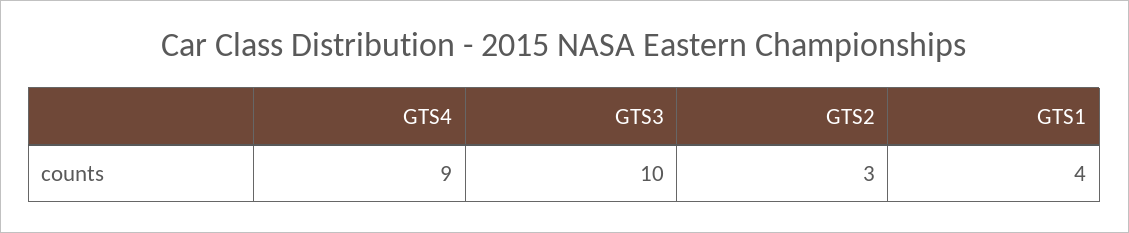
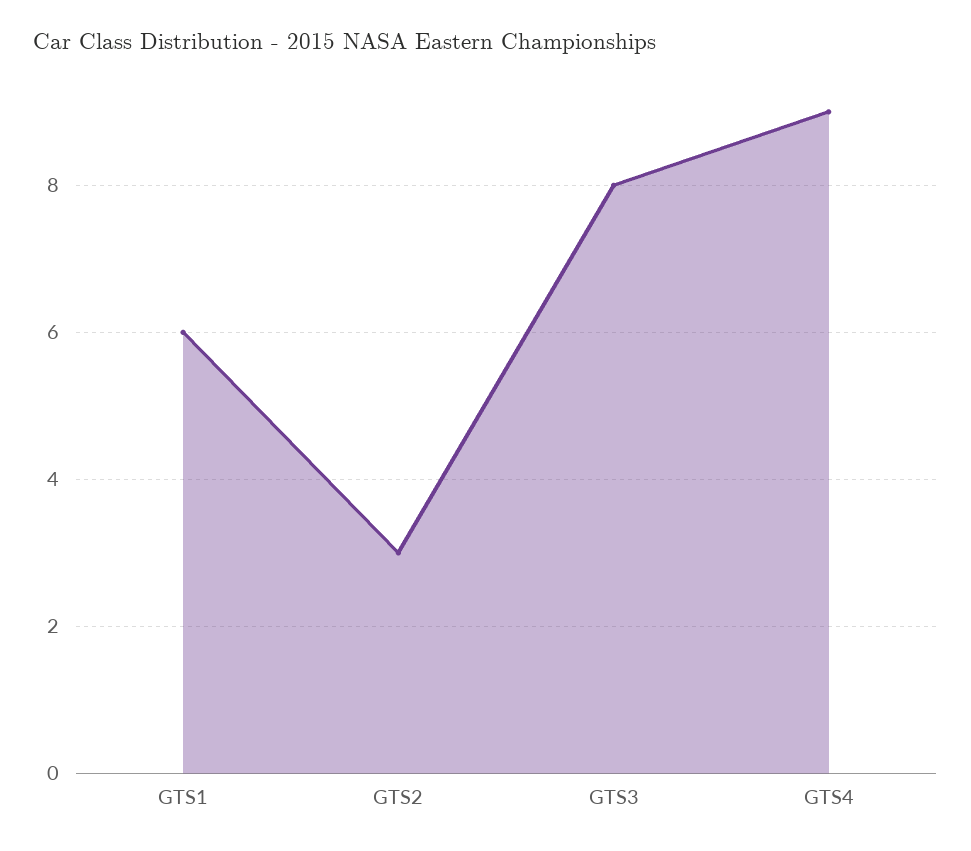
  {
    "GTS4": 9,
-   "GTS3": 10,
+   "GTS3": 8,
    "GTS2": 3,
-   "GTS1": 4
+   "GTS1": 6
  }

